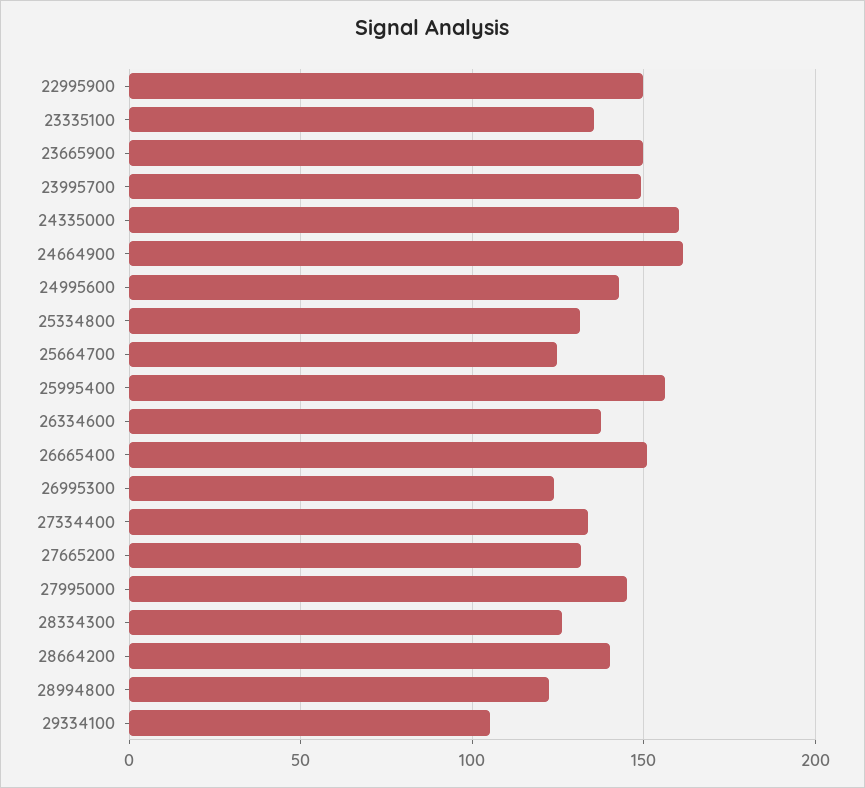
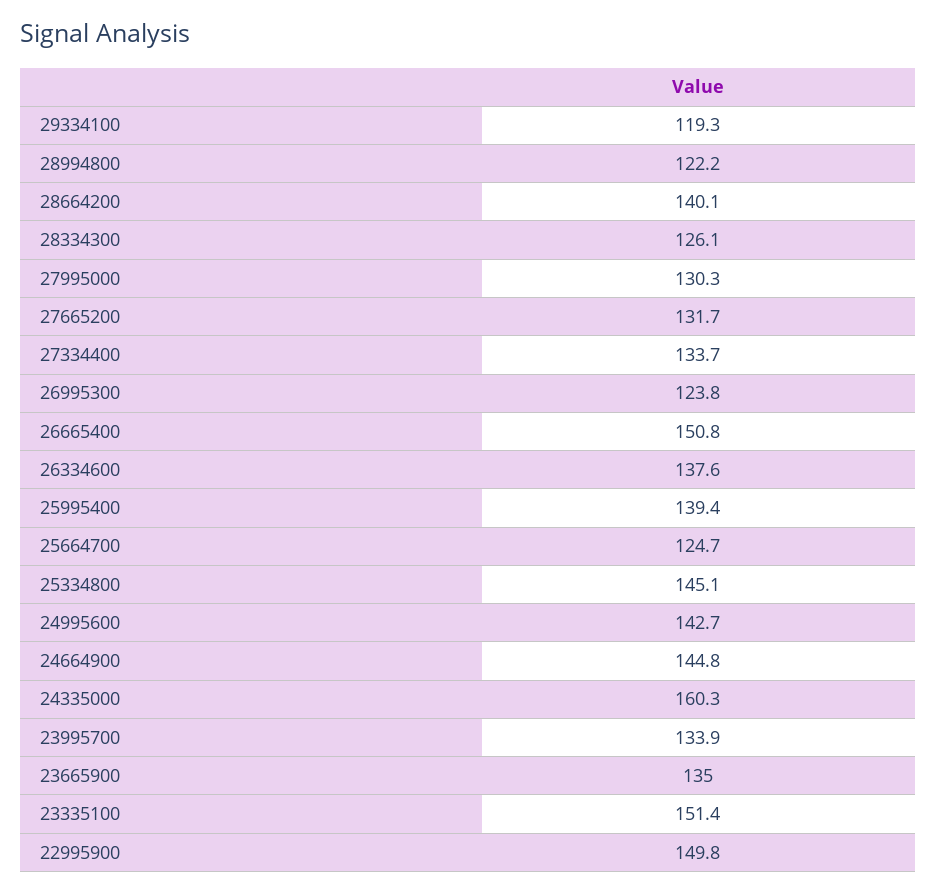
  {
    "22995900": 149.8,
-   "23335100": 135,
+   "23335100": 151.4,
-   "23665900": 150,
+   "23665900": 135,
-   "23995700": 150,
+   "23995700": 133.9,
    "24335000": 160.3,
-   "24664900": 160,
+   "24664900": 144.8,
    "24995600": 142.7,
-   "25334800": 130,
+   "25334800": 145.1,
    "25664700": 124.7,
-   "25995400": 155,
+   "25995400": 139.4,
    "26334600": 137.6,
    "26665400": 150.8,
    "26995300": 123.8,
    "27334400": 133.7,
    "27665200": 131.7,
-   "27995000": 145,
+   "27995000": 130.3,
    "28334300": 126.1,
    "28664200": 140.1,
    "28994800": 122.2,
-   "29334100": 105
+   "29334100": 119.3
  }

